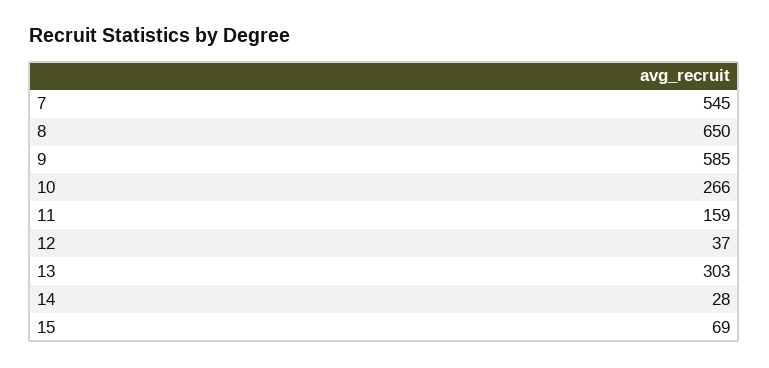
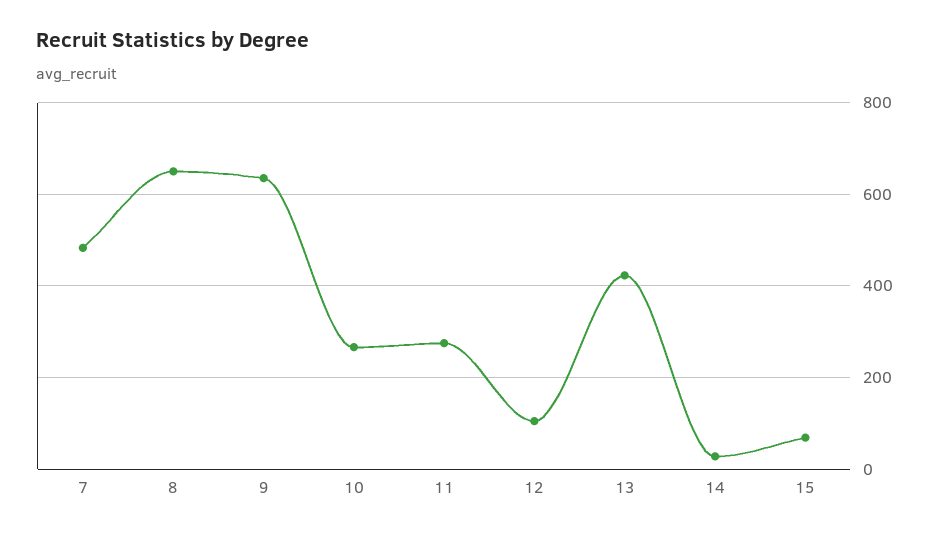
  {
-   "7": 545,
+   "7": 480,
    "8": 650,
-   "9": 585,
+   "9": 640,
    "10": 266,
-   "11": 159,
+   "11": 280,
-   "12": 37,
+   "12": 100,
-   "13": 303,
+   "13": 420,
    "14": 28,
    "15": 69
  }

